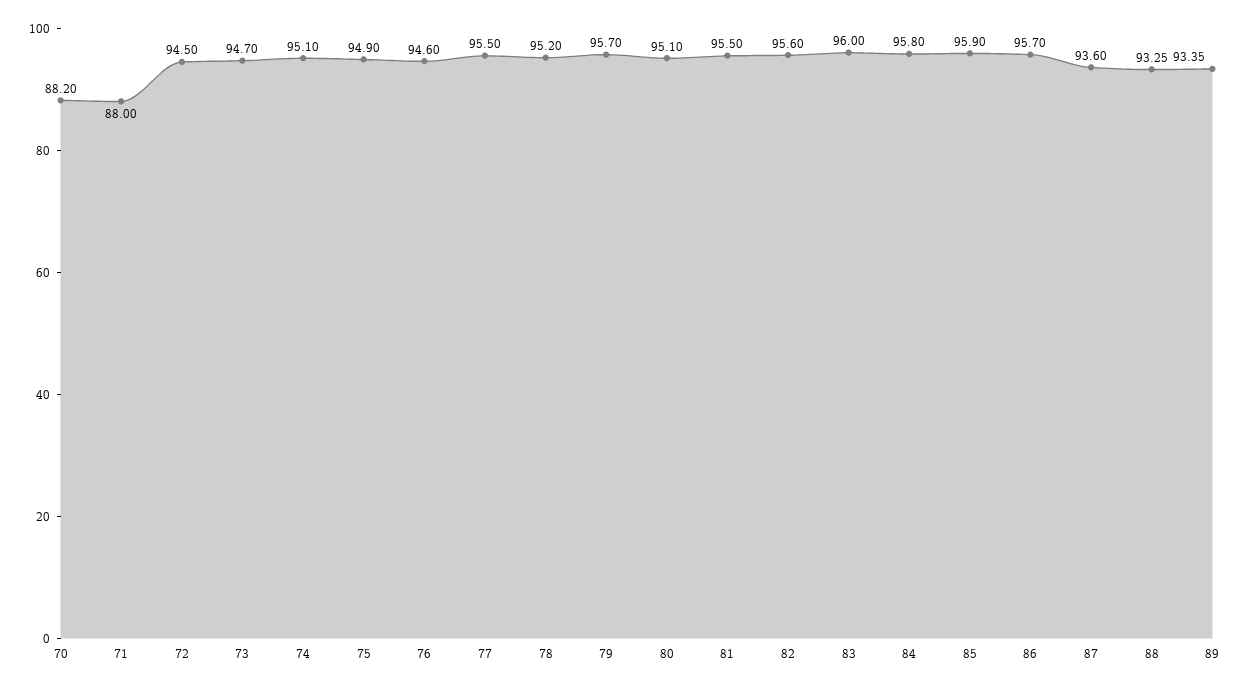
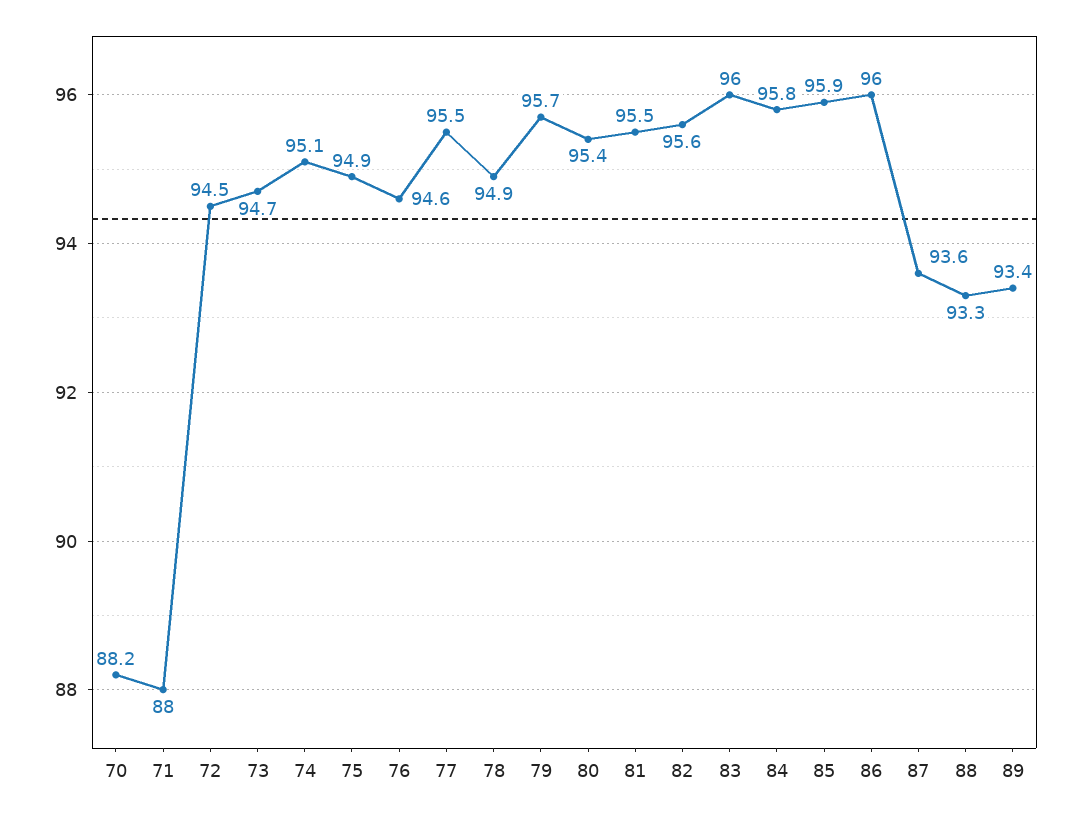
  {
    "70": 88.2,
    "71": 88,
    "72": 94.5,
    "73": 94.7,
    "74": 95.1,
    "75": 94.9,
    "76": 94.6,
    "77": 95.5,
-   "78": 95.2,
+   "78": 94.9,
    "79": 95.7,
-   "80": 95.1,
+   "80": 95.4,
    "81": 95.5,
    "82": 95.6,
    "83": 96,
    "84": 95.8,
    "85": 95.9,
-   "86": 95.7,
+   "86": 96,
    "87": 93.6,
    "88": 93.25,
    "89": 93.35
  }

